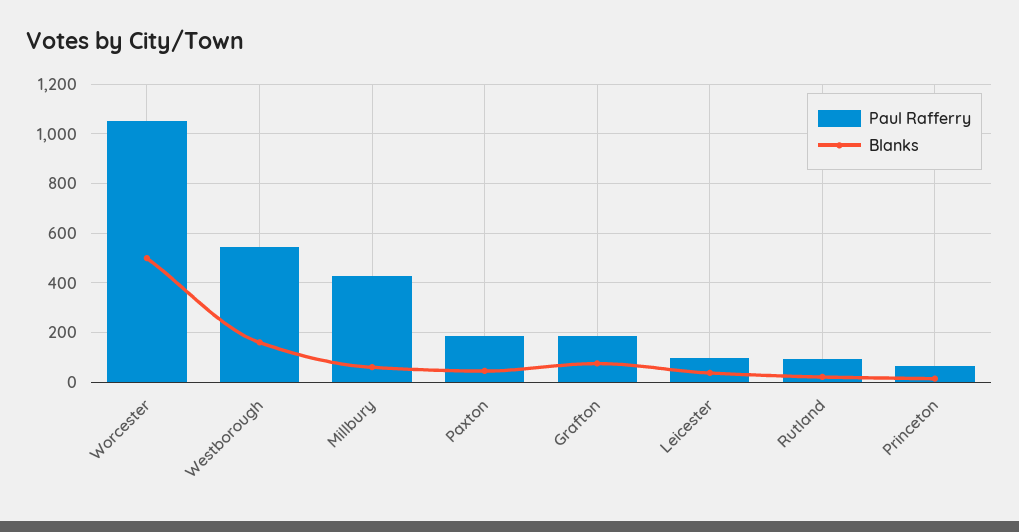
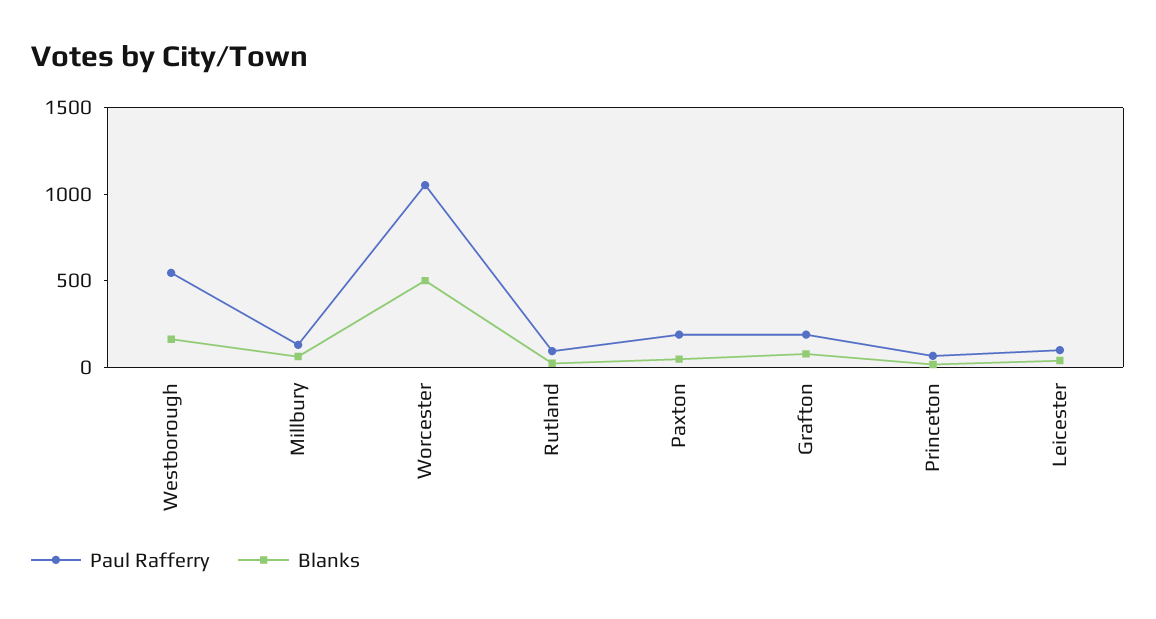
  {
    "Paul Rafferry": {
      "Worcester": 1050,
      "Westborough": 550,
-     "Millbury": 425,
+     "Millbury": 100,
      "Paxton": 200,
      "Grafton": 175,
      "Leicester": 100,
      "Rutland": 100,
      "Princeton": 75
    },
    "Blanks": {
      "Worcester": 500,
      "Westborough": 150,
      "Millbury": 50,
      "Paxton": 50,
      "Grafton": 75,
      "Leicester": 50,
      "Rutland": 25,
      "Princeton": 25
    }
  }

